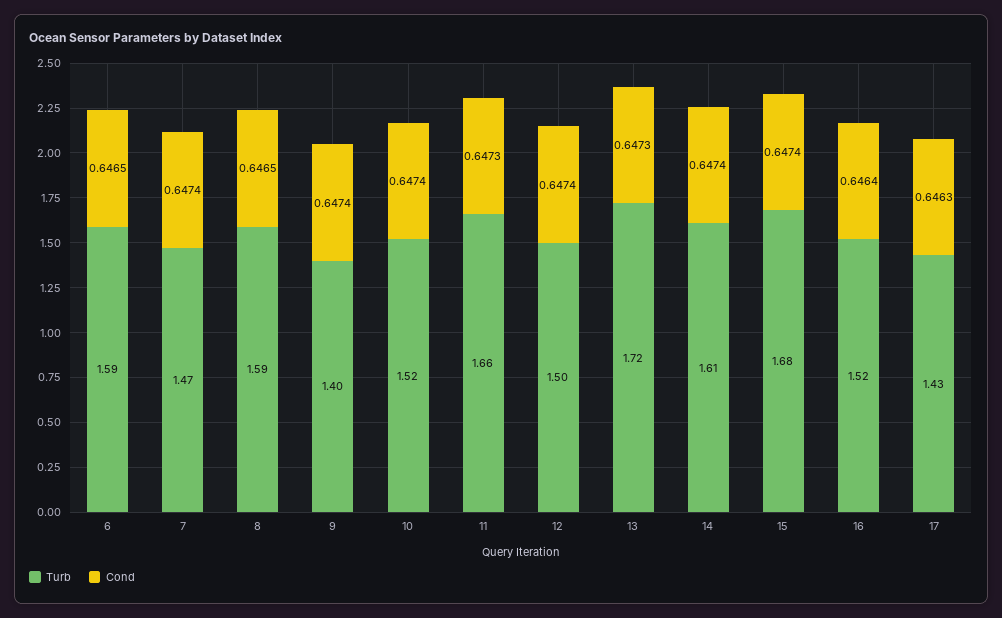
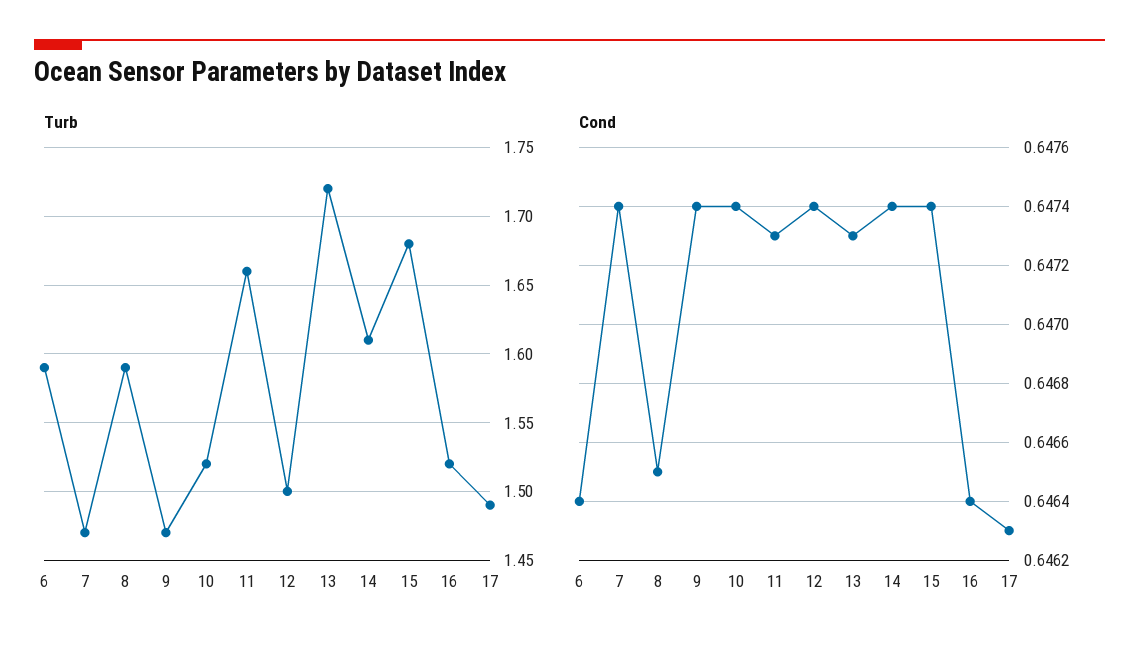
  {
    "Turb": {
      "6": 1.59,
      "7": 1.47,
      "8": 1.59,
-     "9": 1.4,
+     "9": 1.47,
      "10": 1.52,
      "11": 1.66,
      "12": 1.5,
      "13": 1.72,
      "14": 1.61,
      "15": 1.68,
      "16": 1.52,
-     "17": 1.43
+     "17": 1.49
    },
    "Cond": {
-     "6": 0.6465,
+     "6": 0.6464,
      "7": 0.6474,
      "8": 0.6465,
      "9": 0.6474,
      "10": 0.6474,
      "11": 0.6473,
      "12": 0.6474,
      "13": 0.6473,
      "14": 0.6474,
      "15": 0.6474,
      "16": 0.6464,
      "17": 0.6463
    }
  }

